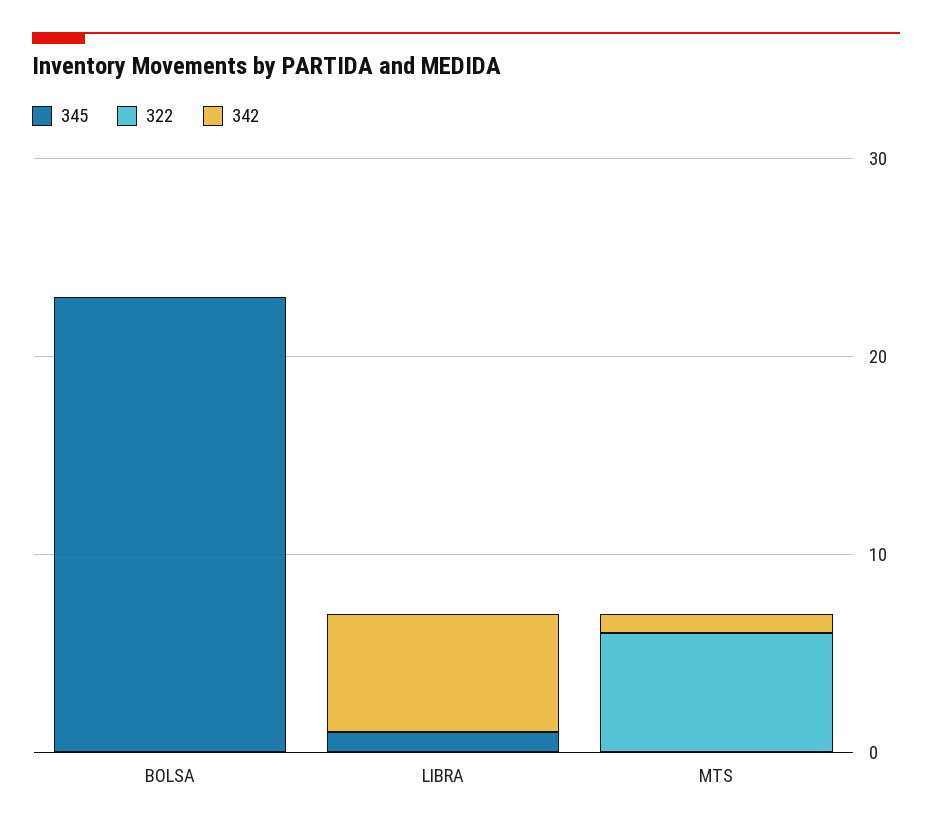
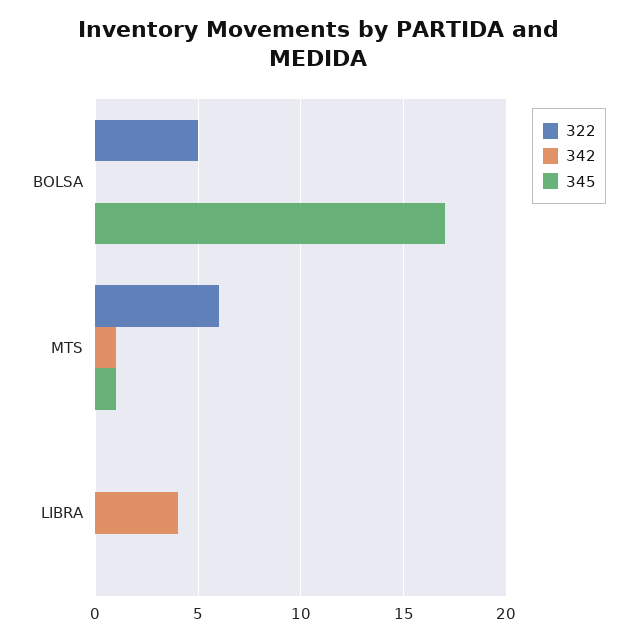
  {
    "345": {
-     "BOLSA": 23,
+     "BOLSA": 17,
-     "LIBRA": 1,
+     "LIBRA": 0,
-     "MTS": 0
+     "MTS": 1
    },
    "322": {
-     "BOLSA": 0,
+     "BOLSA": 5,
      "LIBRA": 0,
      "MTS": 6
    },
    "342": {
      "BOLSA": 0,
-     "LIBRA": 6,
+     "LIBRA": 4,
      "MTS": 1
    }
  }

